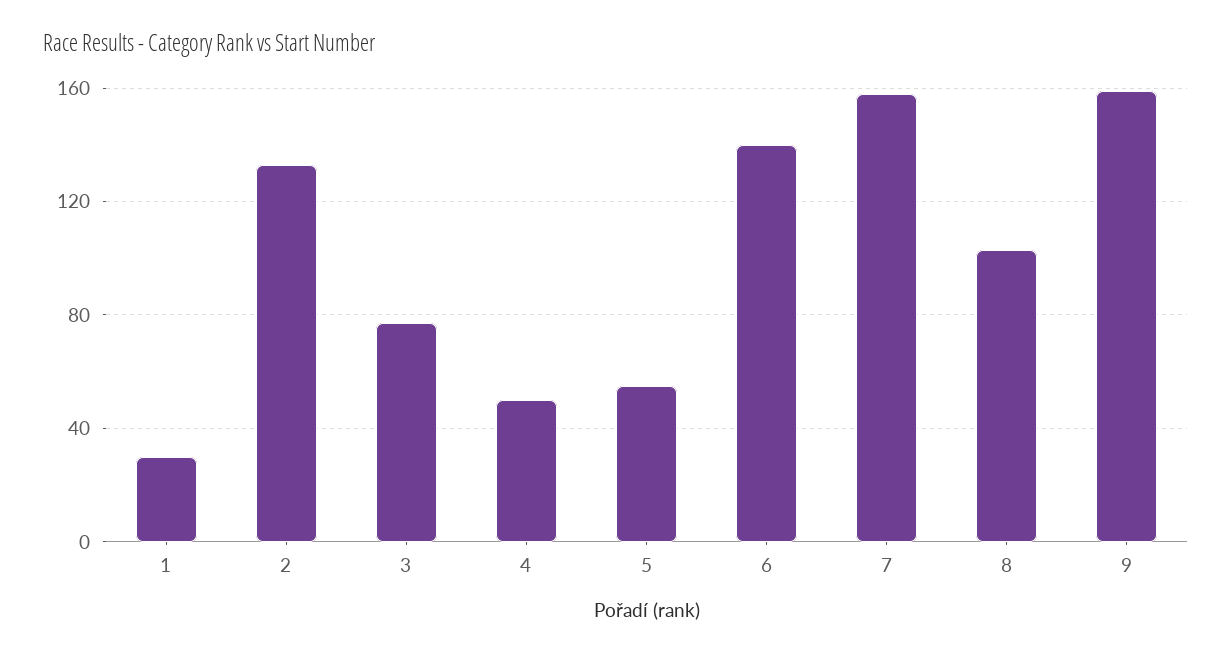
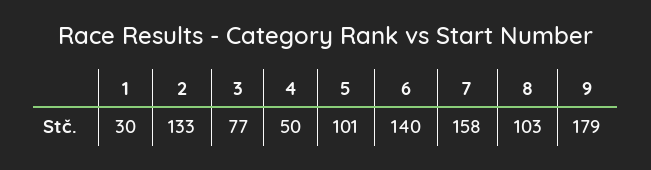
  {
    "1": 30,
    "2": 133,
    "3": 77,
    "4": 50,
-   "5": 55,
+   "5": 101,
    "6": 140,
    "7": 158,
    "8": 103,
-   "9": 160
+   "9": 179
  }

